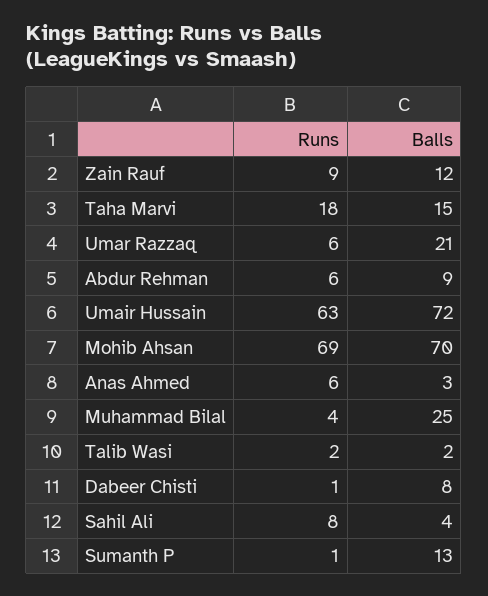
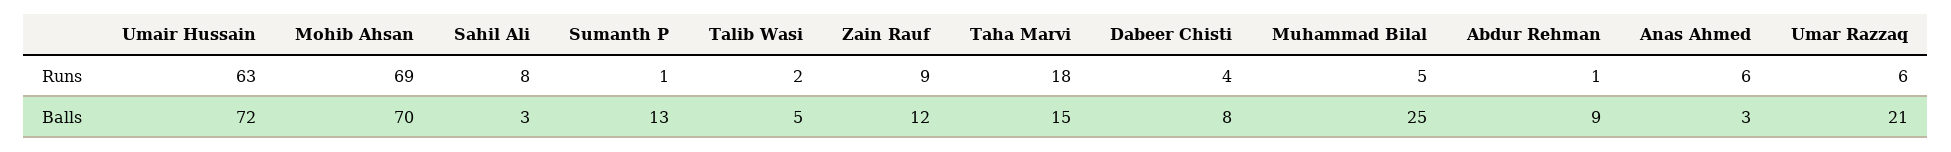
  {
    "Runs": {
      "Zain Rauf": 9,
      "Taha Marvi": 18,
      "Umar Razzaq": 6,
-     "Abdur Rehman": 6,
+     "Abdur Rehman": 1,
      "Umair Hussain": 63,
      "Mohib Ahsan": 69,
      "Anas Ahmed": 6,
-     "Muhammad Bilal": 4,
+     "Muhammad Bilal": 5,
      "Talib Wasi": 2,
-     "Dabeer Chisti": 1,
+     "Dabeer Chisti": 4,
      "Sahil Ali": 8,
      "Sumanth P": 1
    },
    "Balls": {
      "Zain Rauf": 12,
      "Taha Marvi": 15,
      "Umar Razzaq": 21,
      "Abdur Rehman": 9,
      "Umair Hussain": 72,
      "Mohib Ahsan": 70,
      "Anas Ahmed": 3,
      "Muhammad Bilal": 25,
-     "Talib Wasi": 2,
+     "Talib Wasi": 5,
      "Dabeer Chisti": 8,
-     "Sahil Ali": 4,
+     "Sahil Ali": 3,
      "Sumanth P": 13
    }
  }

